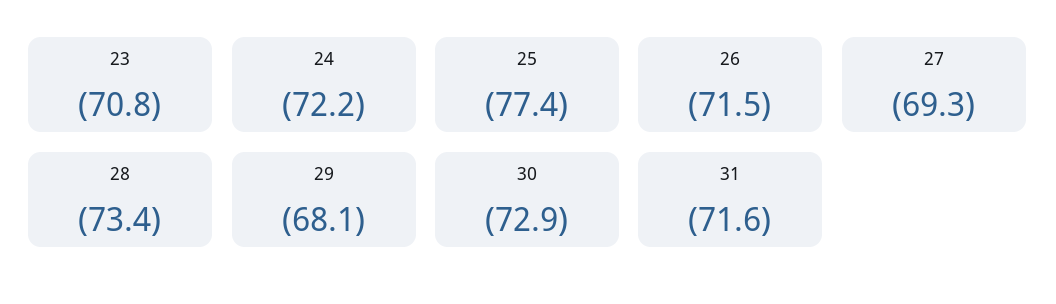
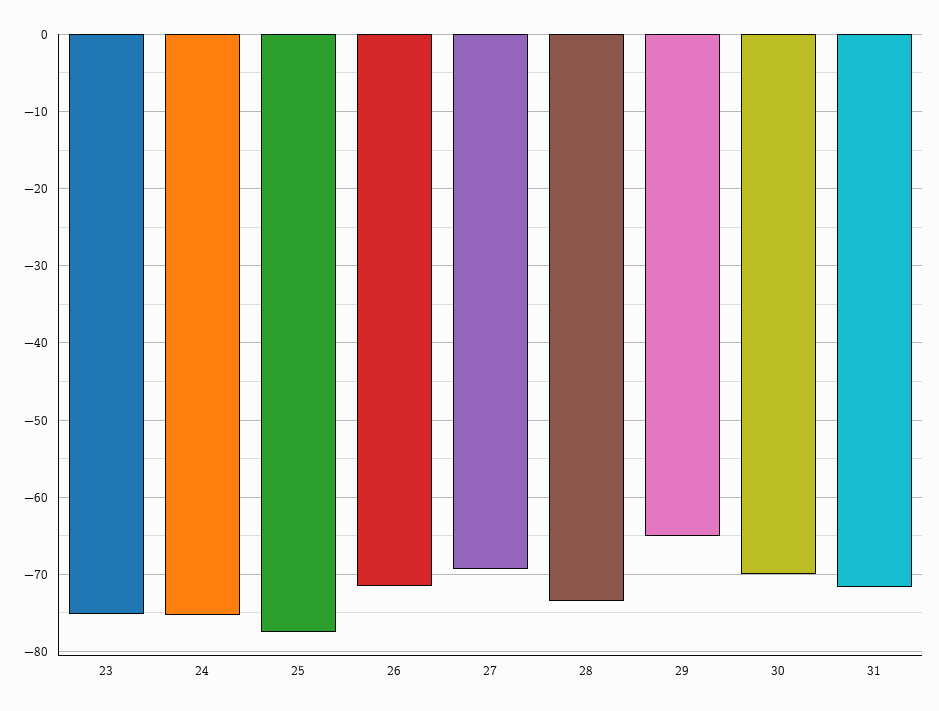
  {
-   "23": -70.8,
+   "23": -75,
-   "24": -72.2,
+   "24": -75,
    "25": -77.4,
    "26": -71.5,
    "27": -69.3,
    "28": -73.4,
-   "29": -68.1,
+   "29": -65,
-   "30": -72.9,
+   "30": -70,
    "31": -71.6
  }

